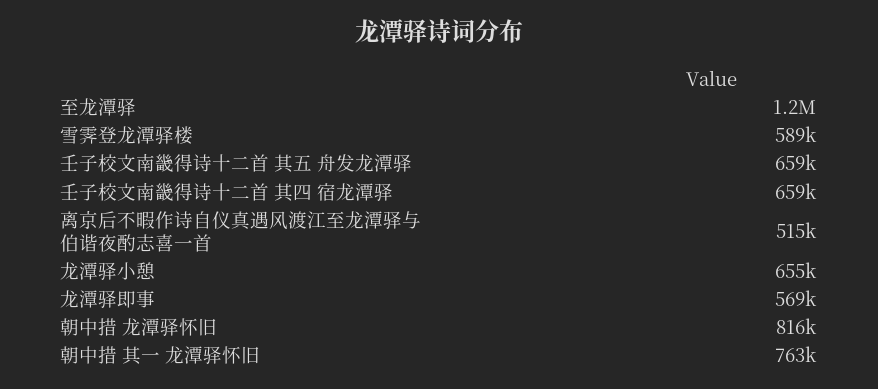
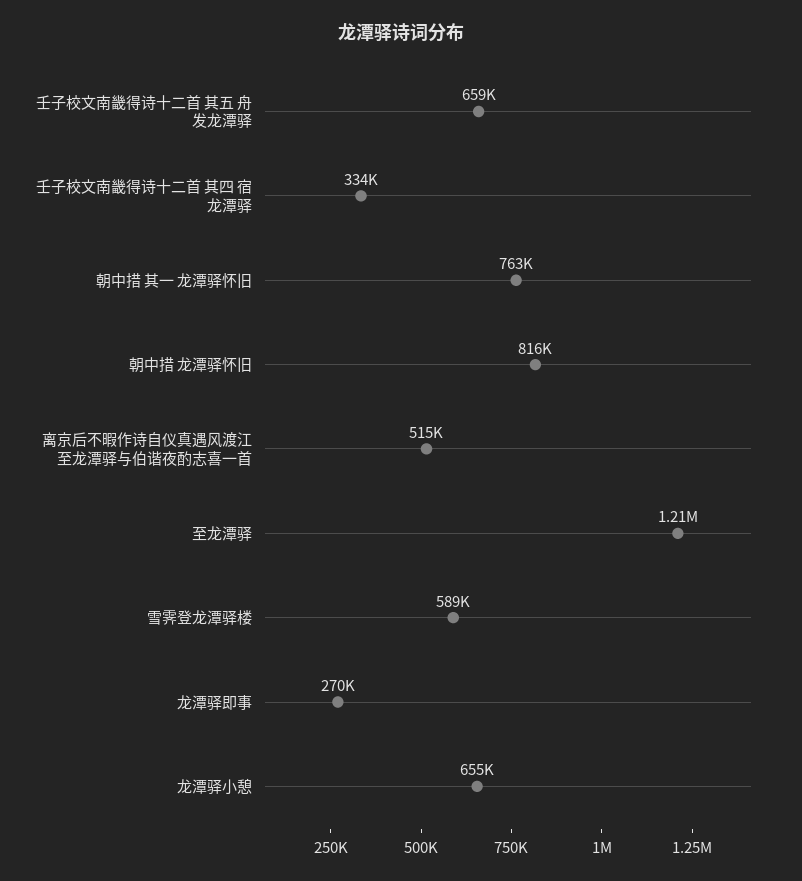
  {
    "至龙潭驿": 1210000,
    "雪霁登龙潭驿楼": 589000,
    "壬子校文南畿得诗十二首 其五 舟发龙潭驿": 659000,
-   "壬子校文南畿得诗十二首 其四 宿龙潭驿": 659000,
+   "壬子校文南畿得诗十二首 其四 宿龙潭驿": 334000,
    "离京后不暇作诗自仪真遇风渡江至龙潭驿与伯谐夜酌志喜一首": 515000,
    "龙潭驿小憩": 655000,
-   "龙潭驿即事": 569000,
+   "龙潭驿即事": 270000,
    "朝中措 龙潭驿怀旧": 816000,
    "朝中措 其一 龙潭驿怀旧": 763000
  }

